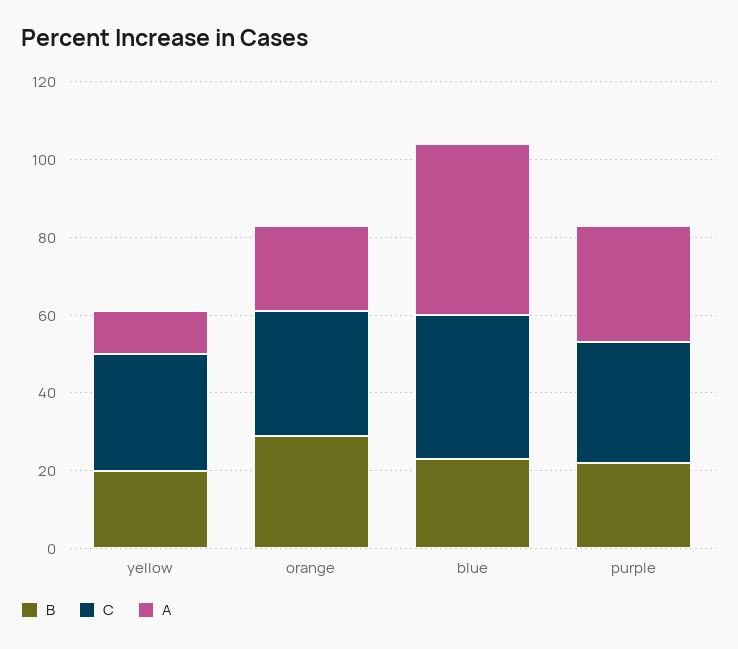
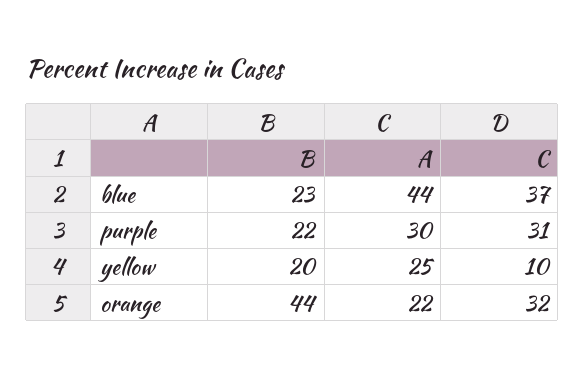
  {
    "B": {
      "yellow": 20,
-     "orange": 30,
+     "orange": 44,
      "blue": 23,
      "purple": 22
    },
    "C": {
-     "yellow": 30,
+     "yellow": 10,
      "orange": 32,
      "blue": 37,
      "purple": 31
    },
    "A": {
-     "yellow": 10,
+     "yellow": 25,
      "orange": 22,
      "blue": 44,
      "purple": 30
    }
  }

